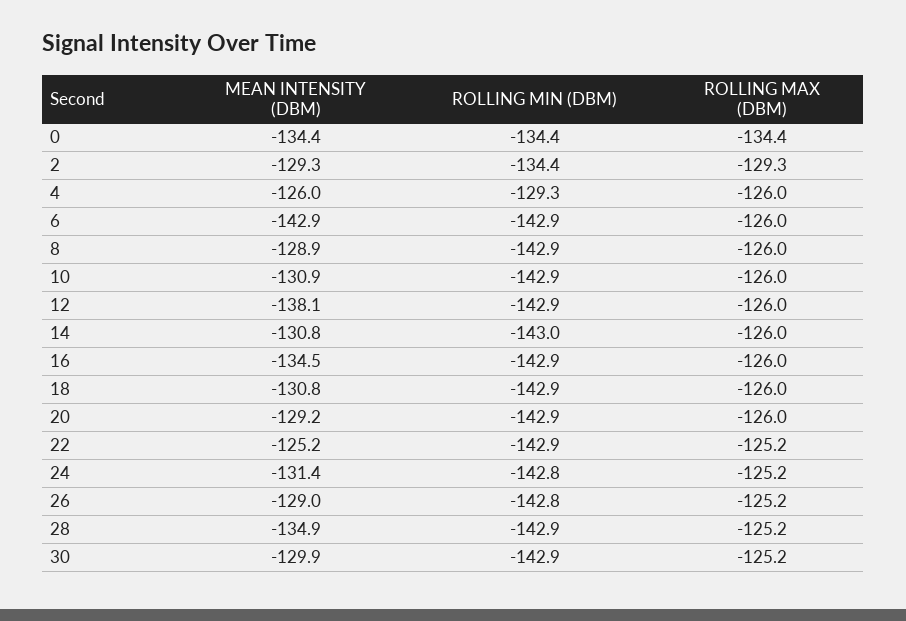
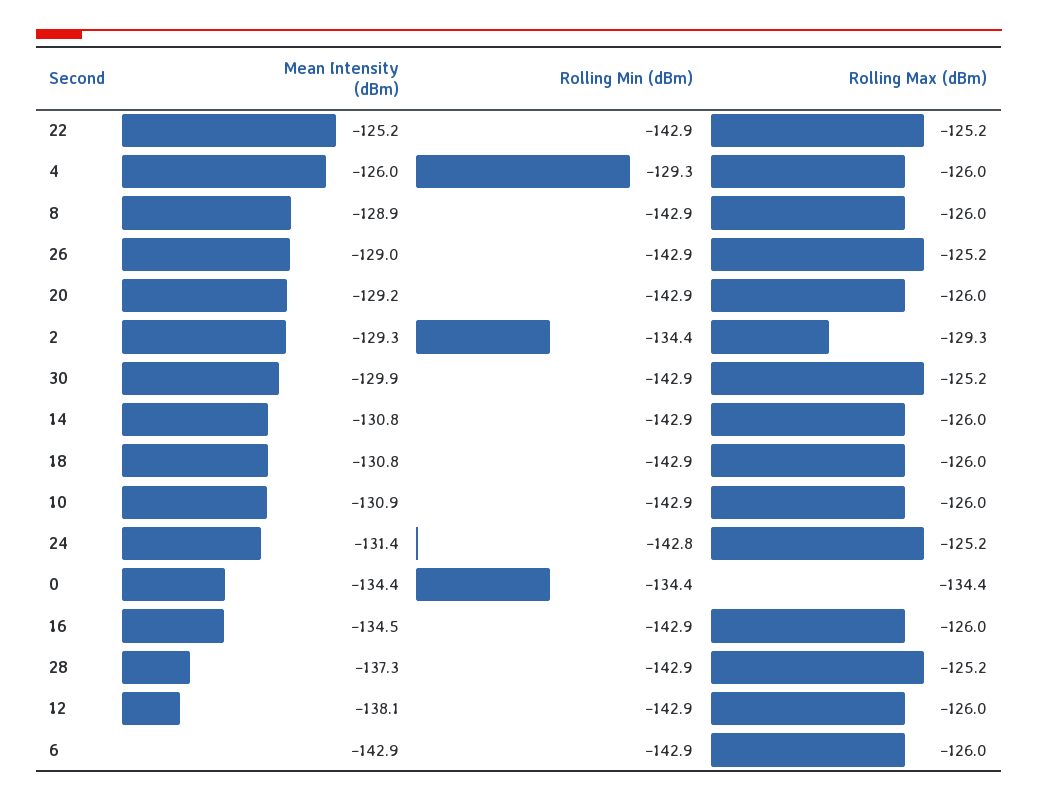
  {
    "MEAN INTENSITY (DBM)": {
      "0": -134.4,
      "2": -129.3,
      "4": -126,
      "6": -142.9,
      "8": -128.9,
      "10": -130.9,
      "12": -138.1,
      "14": -130.8,
      "16": -134.5,
      "18": -130.8,
      "20": -129.2,
      "22": -125.2,
      "24": -131.4,
      "26": -129,
-     "28": -134.9,
+     "28": -137.3,
      "30": -129.9
    },
    "ROLLING MIN (DBM)": {
      "0": -134.4,
      "2": -134.4,
      "4": -129.3,
      "6": -142.9,
      "8": -142.9,
      "10": -142.9,
      "12": -142.9,
-     "14": -143,
+     "14": -142.9,
      "16": -142.9,
      "18": -142.9,
      "20": -142.9,
      "22": -142.9,
      "24": -142.8,
-     "26": -142.8,
+     "26": -142.9,
      "28": -142.9,
      "30": -142.9
    },
    "ROLLING MAX (DBM)": {
      "0": -134.4,
      "2": -129.3,
      "4": -126,
      "6": -126,
      "8": -126,
      "10": -126,
      "12": -126,
      "14": -126,
      "16": -126,
      "18": -126,
      "20": -126,
      "22": -125.2,
      "24": -125.2,
      "26": -125.2,
      "28": -125.2,
      "30": -125.2
    }
  }

